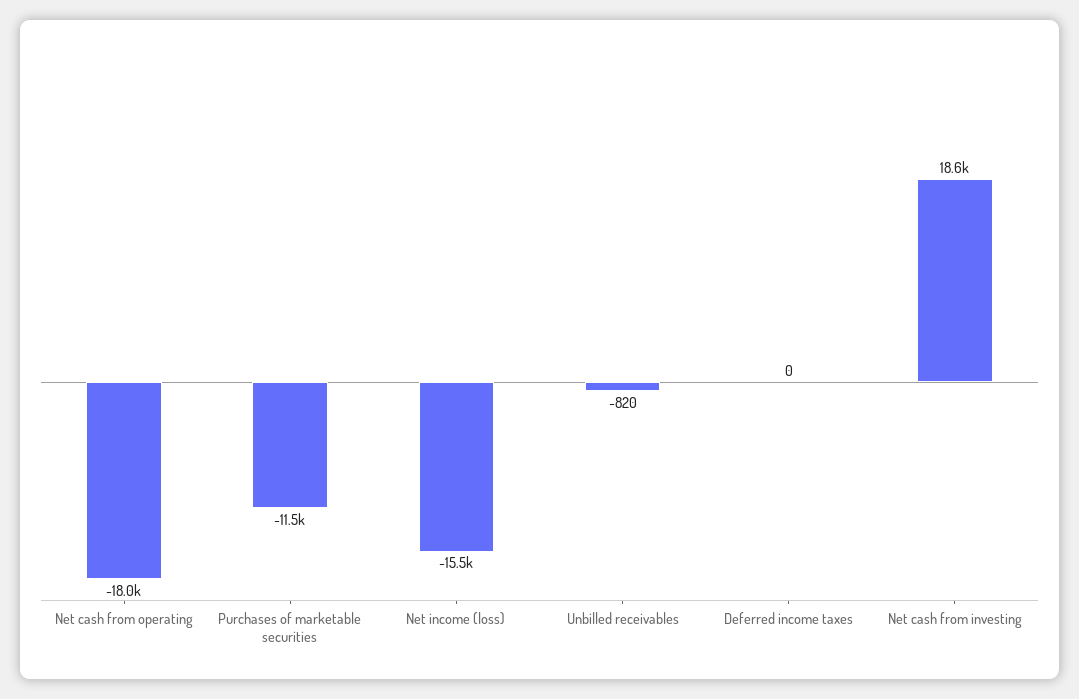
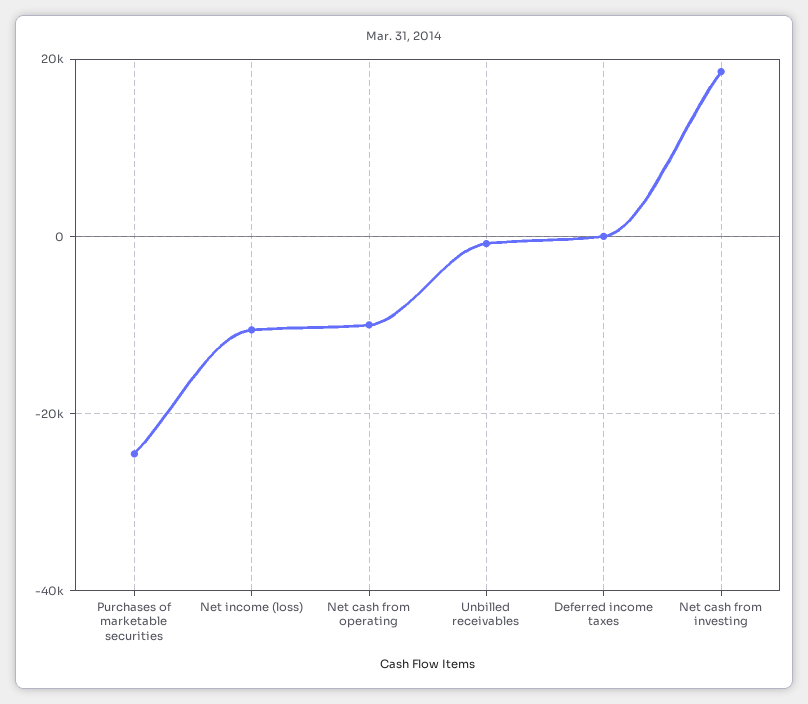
  {
-   "Net cash from operating": -18000,
+   "Net cash from operating": -10000,
-   "Purchases of marketable securities": -11500,
+   "Purchases of marketable securities": -24000,
-   "Net income (loss)": -15500,
+   "Net income (loss)": -10000,
    "Unbilled receivables": -820,
    "Deferred income taxes": 0,
    "Net cash from investing": 18600
  }

